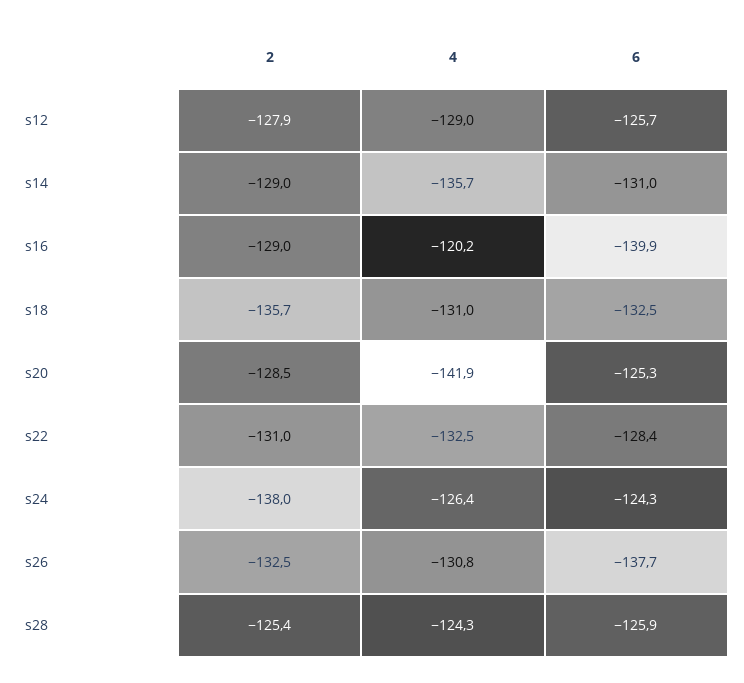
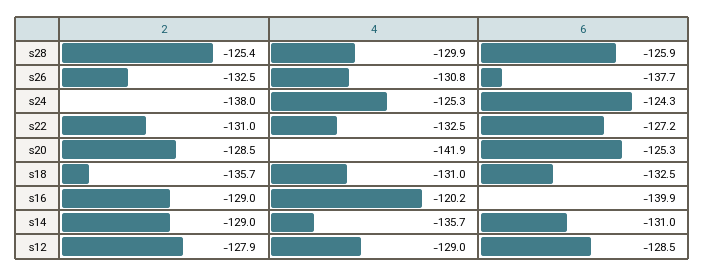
  {
    "2": {
      "s12": -127.9,
      "s14": -129,
      "s16": -129,
      "s18": -135.7,
      "s20": -128.5,
      "s22": -131,
      "s24": -138,
      "s26": -132.5,
      "s28": -125.4
    },
    "4": {
      "s12": -129,
      "s14": -135.7,
      "s16": -120.2,
      "s18": -131,
      "s20": -141.9,
      "s22": -132.5,
-     "s24": -126.4,
+     "s24": -125.3,
      "s26": -130.8,
-     "s28": -124.3
+     "s28": -129.9
    },
    "6": {
-     "s12": -125.7,
+     "s12": -128.5,
      "s14": -131,
      "s16": -139.9,
      "s18": -132.5,
      "s20": -125.3,
-     "s22": -128.4,
+     "s22": -127.2,
      "s24": -124.3,
      "s26": -137.7,
      "s28": -125.9
    }
  }

